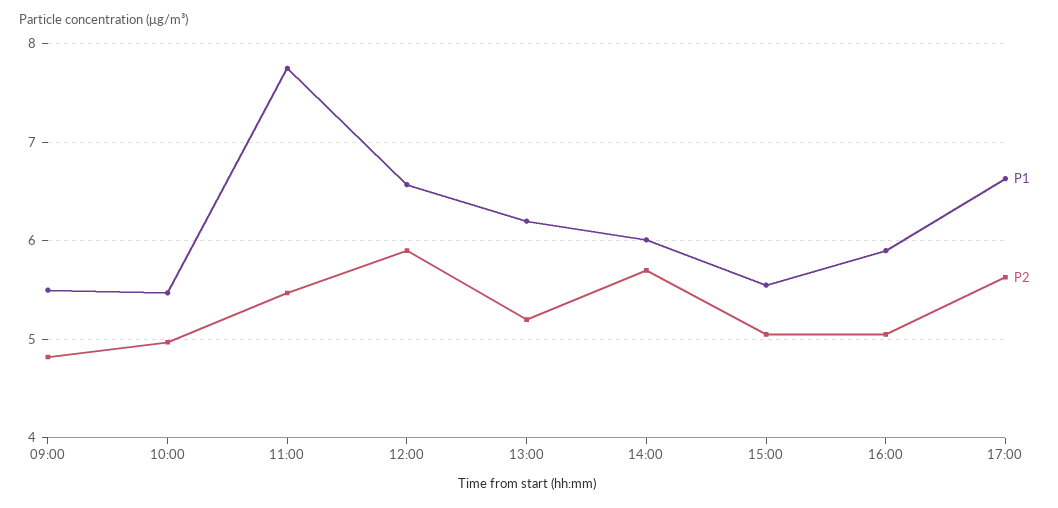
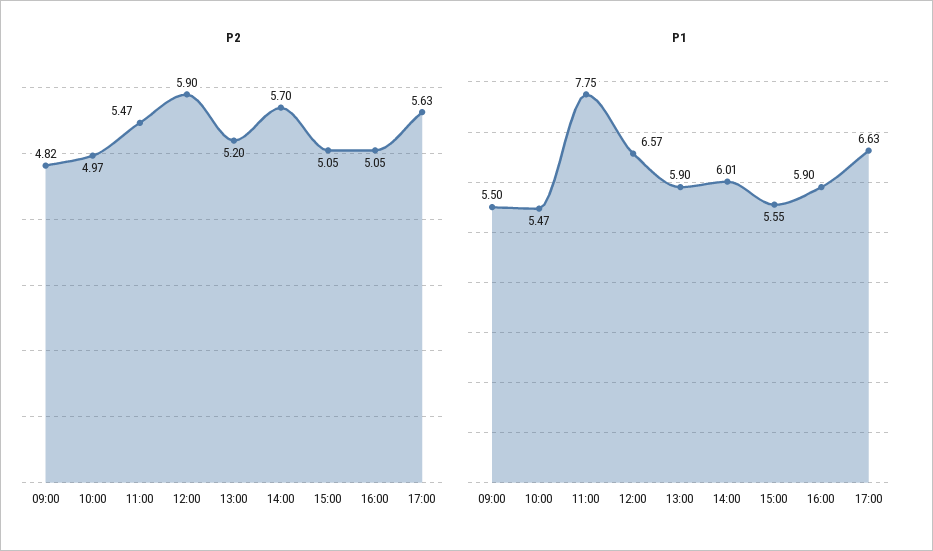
  {
    "P1": {
      "09:00": 5.5,
      "10:00": 5.47,
      "11:00": 7.75,
      "12:00": 6.57,
-     "13:00": 6.2,
+     "13:00": 5.9,
      "14:00": 6.01,
      "15:00": 5.55,
      "16:00": 5.9,
      "17:00": 6.63
    },
    "P2": {
      "09:00": 4.82,
      "10:00": 4.97,
      "11:00": 5.47,
      "12:00": 5.9,
      "13:00": 5.2,
      "14:00": 5.7,
      "15:00": 5.05,
      "16:00": 5.05,
      "17:00": 5.63
    }
  }

